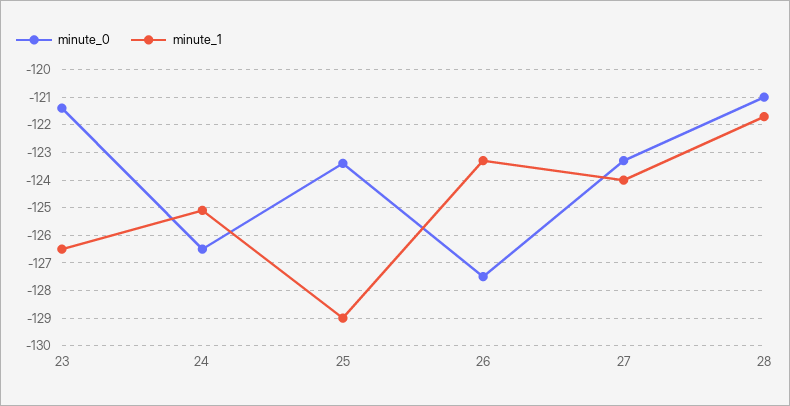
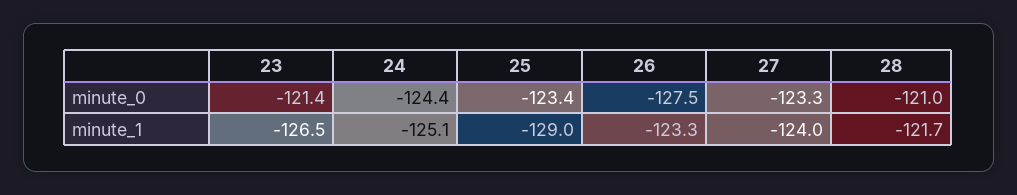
  {
    "minute_0": {
      "23": -121.4,
-     "24": -126.5,
+     "24": -124.4,
      "25": -123.4,
      "26": -127.5,
      "27": -123.3,
      "28": -121
    },
    "minute_1": {
      "23": -126.5,
      "24": -125.1,
      "25": -129,
      "26": -123.3,
      "27": -124,
      "28": -121.7
    }
  }

